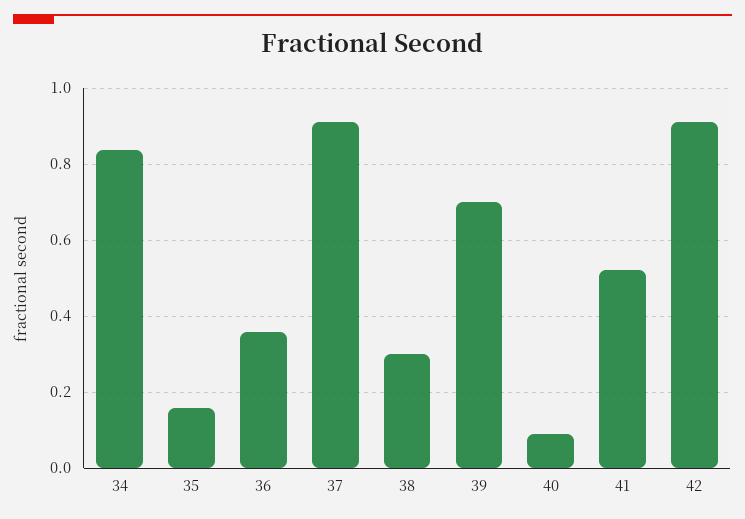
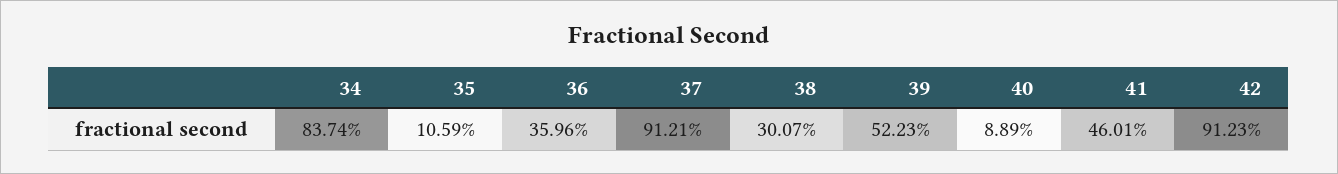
  {
    "34": 0.8374,
-   "35": 0.16,
+   "35": 0.1059,
    "36": 0.3596,
    "37": 0.9121,
    "38": 0.3007,
-   "39": 0.7,
+   "39": 0.5223,
    "40": 0.0889,
-   "41": 0.52,
+   "41": 0.4601,
    "42": 0.9123
  }

